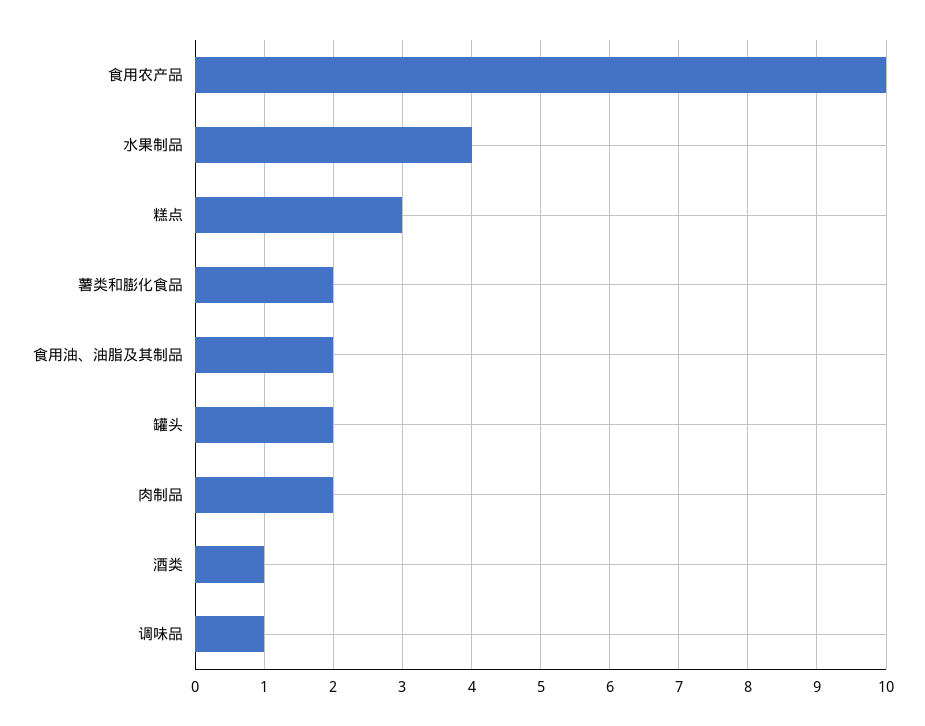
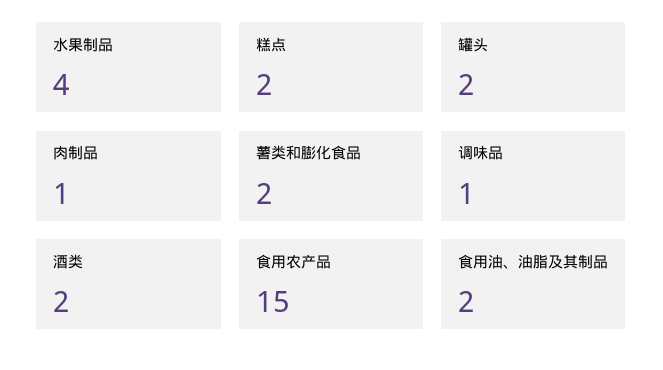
  {
-   "食用农产品": 10,
+   "食用农产品": 15,
    "水果制品": 4,
-   "糕点": 3,
+   "糕点": 2,
    "薯类和膨化食品": 2,
    "食用油、油脂及其制品": 2,
    "罐头": 2,
-   "肉制品": 2,
+   "肉制品": 1,
-   "酒类": 1,
+   "酒类": 2,
    "调味品": 1
  }

